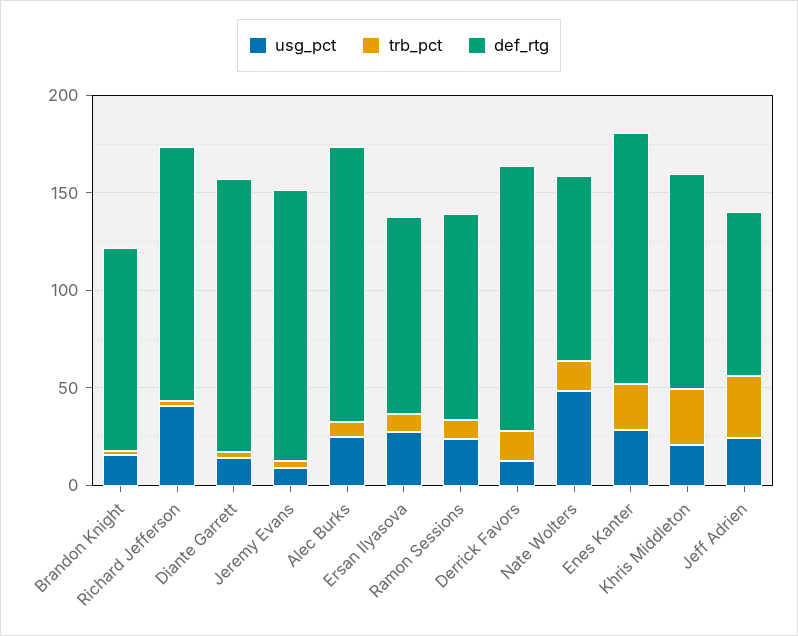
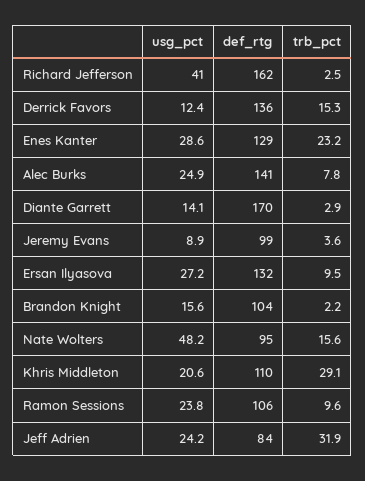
  {
    "usg_pct": {
      "Brandon Knight": 15.6,
      "Richard Jefferson": 41,
      "Diante Garrett": 14.1,
      "Jeremy Evans": 8.9,
      "Alec Burks": 24.9,
      "Ersan Ilyasova": 27.2,
      "Ramon Sessions": 23.8,
      "Derrick Favors": 12.4,
      "Nate Wolters": 48.2,
      "Enes Kanter": 28.6,
      "Khris Middleton": 20.6,
      "Jeff Adrien": 24.2
    },
    "trb_pct": {
      "Brandon Knight": 2.2,
      "Richard Jefferson": 2.5,
      "Diante Garrett": 2.9,
      "Jeremy Evans": 3.6,
      "Alec Burks": 7.8,
      "Ersan Ilyasova": 9.5,
      "Ramon Sessions": 9.6,
      "Derrick Favors": 15.3,
      "Nate Wolters": 15.6,
      "Enes Kanter": 23.2,
      "Khris Middleton": 29.1,
      "Jeff Adrien": 31.9
    },
    "def_rtg": {
      "Brandon Knight": 104,
-     "Richard Jefferson": 130,
+     "Richard Jefferson": 162,
-     "Diante Garrett": 140,
+     "Diante Garrett": 170,
-     "Jeremy Evans": 140,
+     "Jeremy Evans": 99,
      "Alec Burks": 141,
-     "Ersan Ilyasova": 100,
+     "Ersan Ilyasova": 132,
      "Ramon Sessions": 106,
      "Derrick Favors": 136,
      "Nate Wolters": 95,
      "Enes Kanter": 129,
      "Khris Middleton": 110,
      "Jeff Adrien": 84
    }
  }

